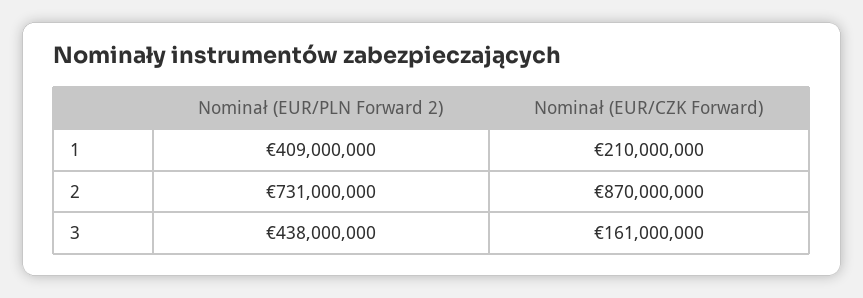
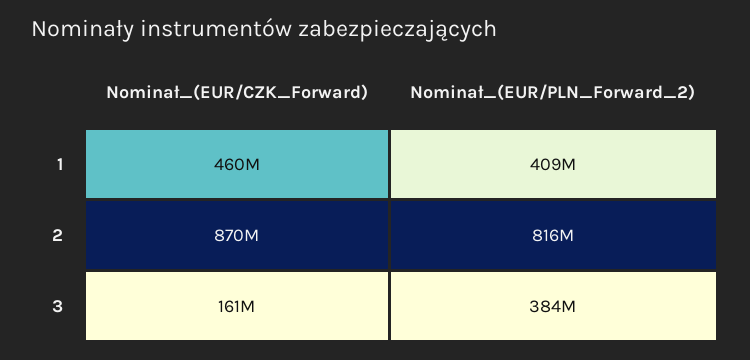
  {
    "Nominał (EUR/PLN Forward 2)": {
      "1": 409000000,
-     "2": 731000000,
+     "2": 816000000,
-     "3": 438000000
+     "3": 384000000
    },
    "Nominał (EUR/CZK Forward)": {
-     "1": 210000000,
+     "1": 460000000,
      "2": 870000000,
      "3": 161000000
    }
  }

